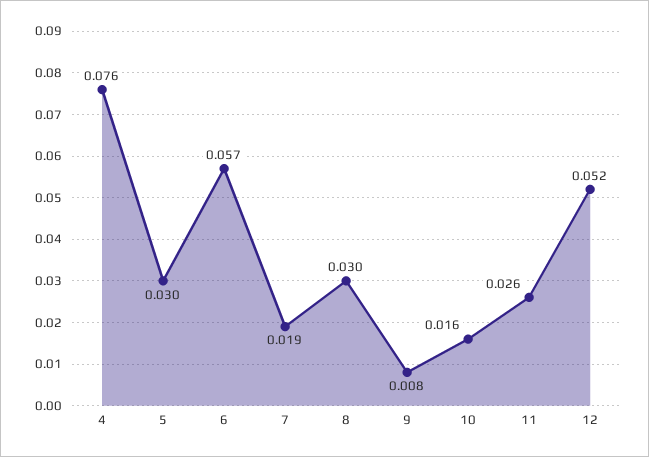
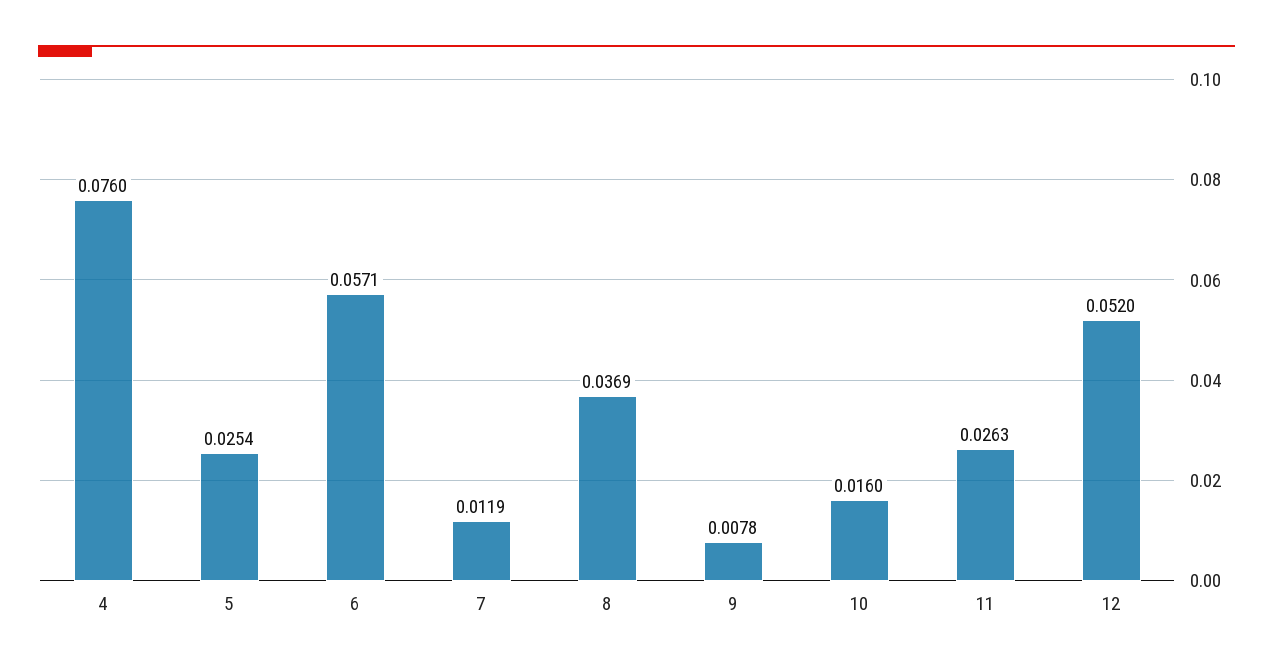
  {
    "4": 0.076,
-   "5": 0.03,
+   "5": 0.0254,
    "6": 0.0571,
-   "7": 0.019,
+   "7": 0.0119,
-   "8": 0.03,
+   "8": 0.0369,
    "9": 0.0078,
    "10": 0.016,
    "11": 0.0263,
    "12": 0.052
  }

